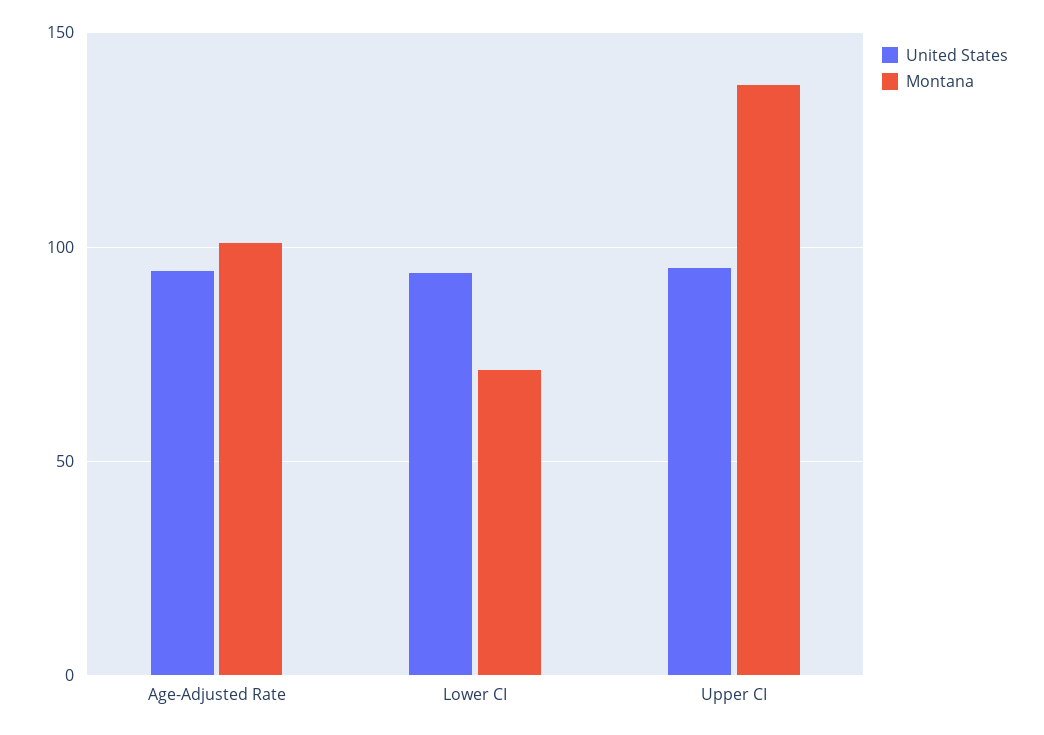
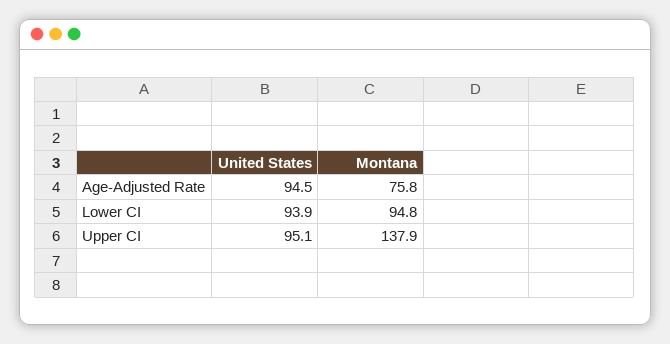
  {
    "United States": {
      "Age-Adjusted Rate": 94.5,
      "Lower CI": 93.9,
      "Upper CI": 95.1
    },
    "Montana": {
-     "Age-Adjusted Rate": 100,
+     "Age-Adjusted Rate": 75.8,
-     "Lower CI": 70,
+     "Lower CI": 94.8,
      "Upper CI": 137.9
    }
  }

